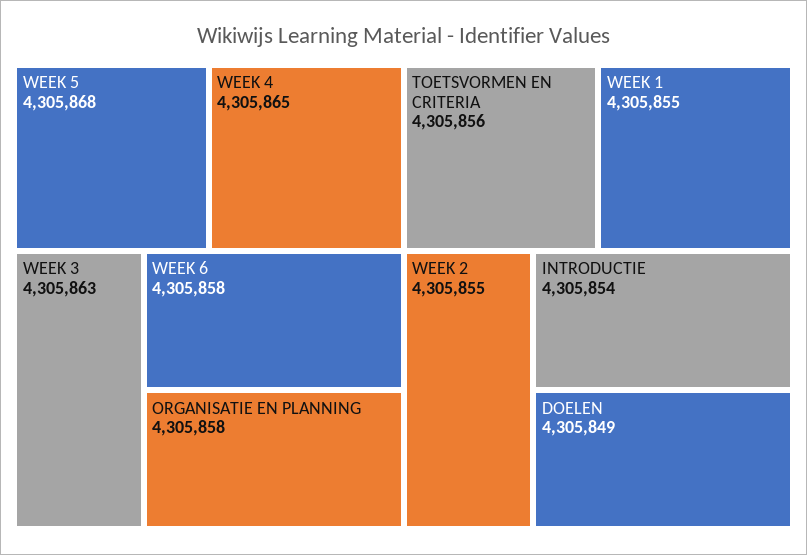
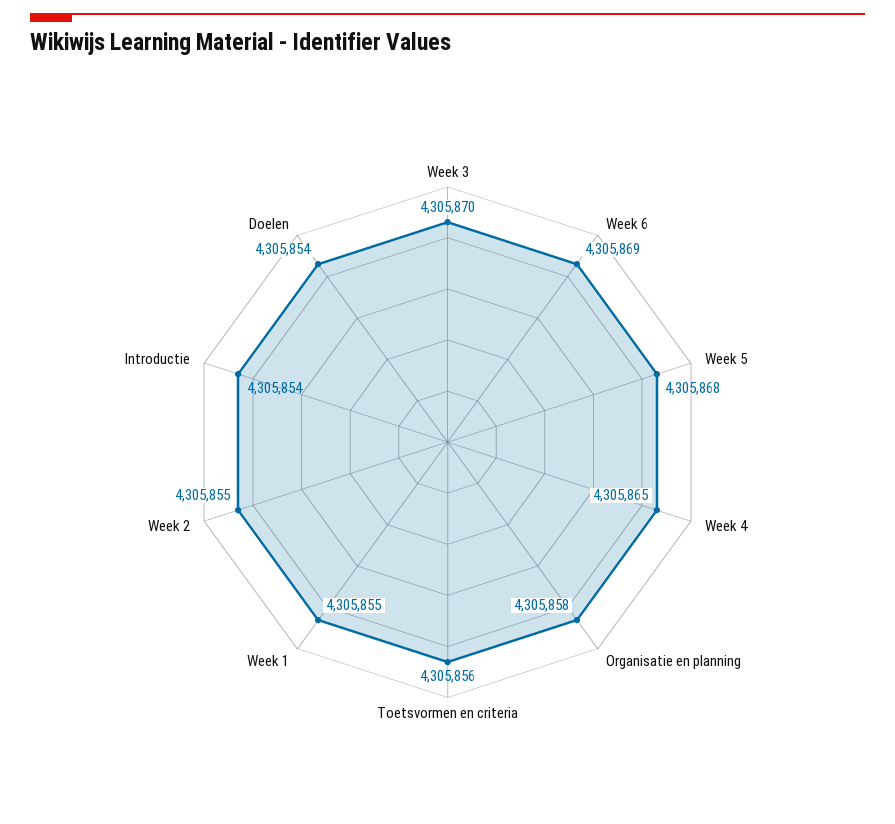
  {
    "WEEK 5": 4305868,
    "WEEK 4": 4305865,
-   "WEEK 3": 4305863,
+   "WEEK 3": 4305870,
-   "WEEK 6": 4305858,
+   "WEEK 6": 4305869,
    "ORGANISATIE EN PLANNING": 4305858,
    "TOETSVORMEN EN CRITERIA": 4305856,
    "WEEK 1": 4305855,
    "WEEK 2": 4305855,
    "INTRODUCTIE": 4305854,
-   "DOELEN": 4305849
+   "DOELEN": 4305854
  }

